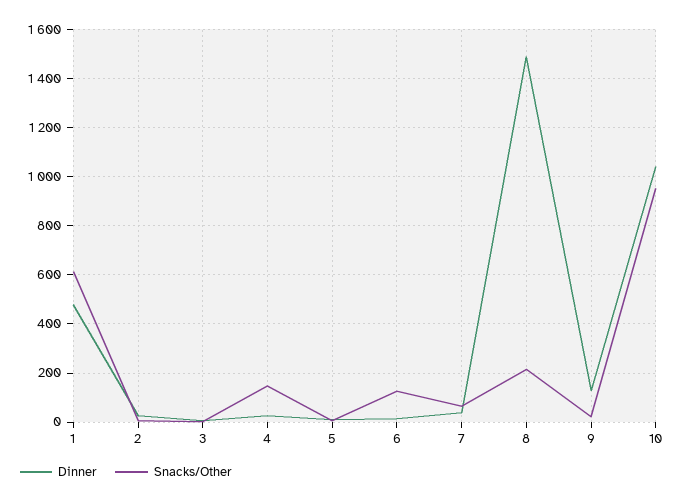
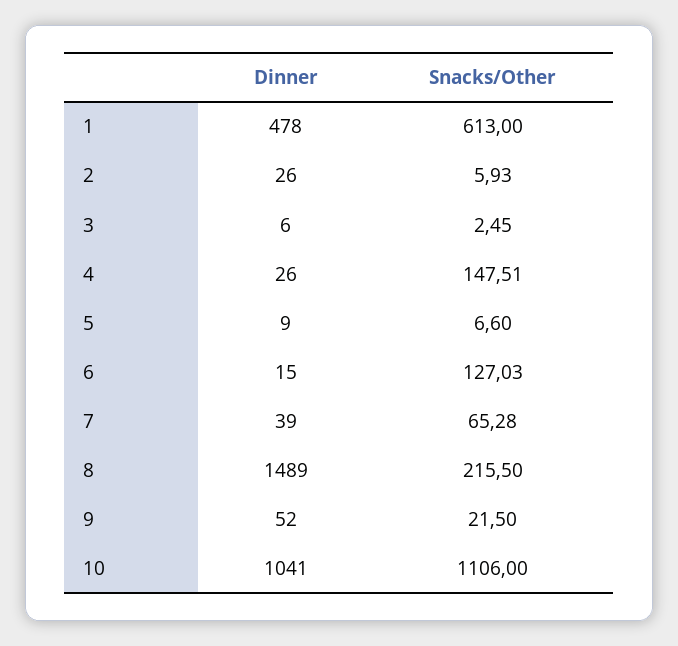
  {
    "Dinner": {
      "1": 478,
      "2": 26,
      "3": 6,
      "4": 26,
      "5": 9,
      "6": 15,
      "7": 39,
      "8": 1489,
-     "9": 125,
+     "9": 52,
      "10": 1041
    },
    "Snacks/Other": {
      "1": 613,
      "2": 5.93,
      "3": 2.45,
      "4": 147.51,
      "5": 6.6,
      "6": 127.03,
      "7": 65.28,
      "8": 215.5,
      "9": 21.5,
-     "10": 950
+     "10": 1106
    }
  }

